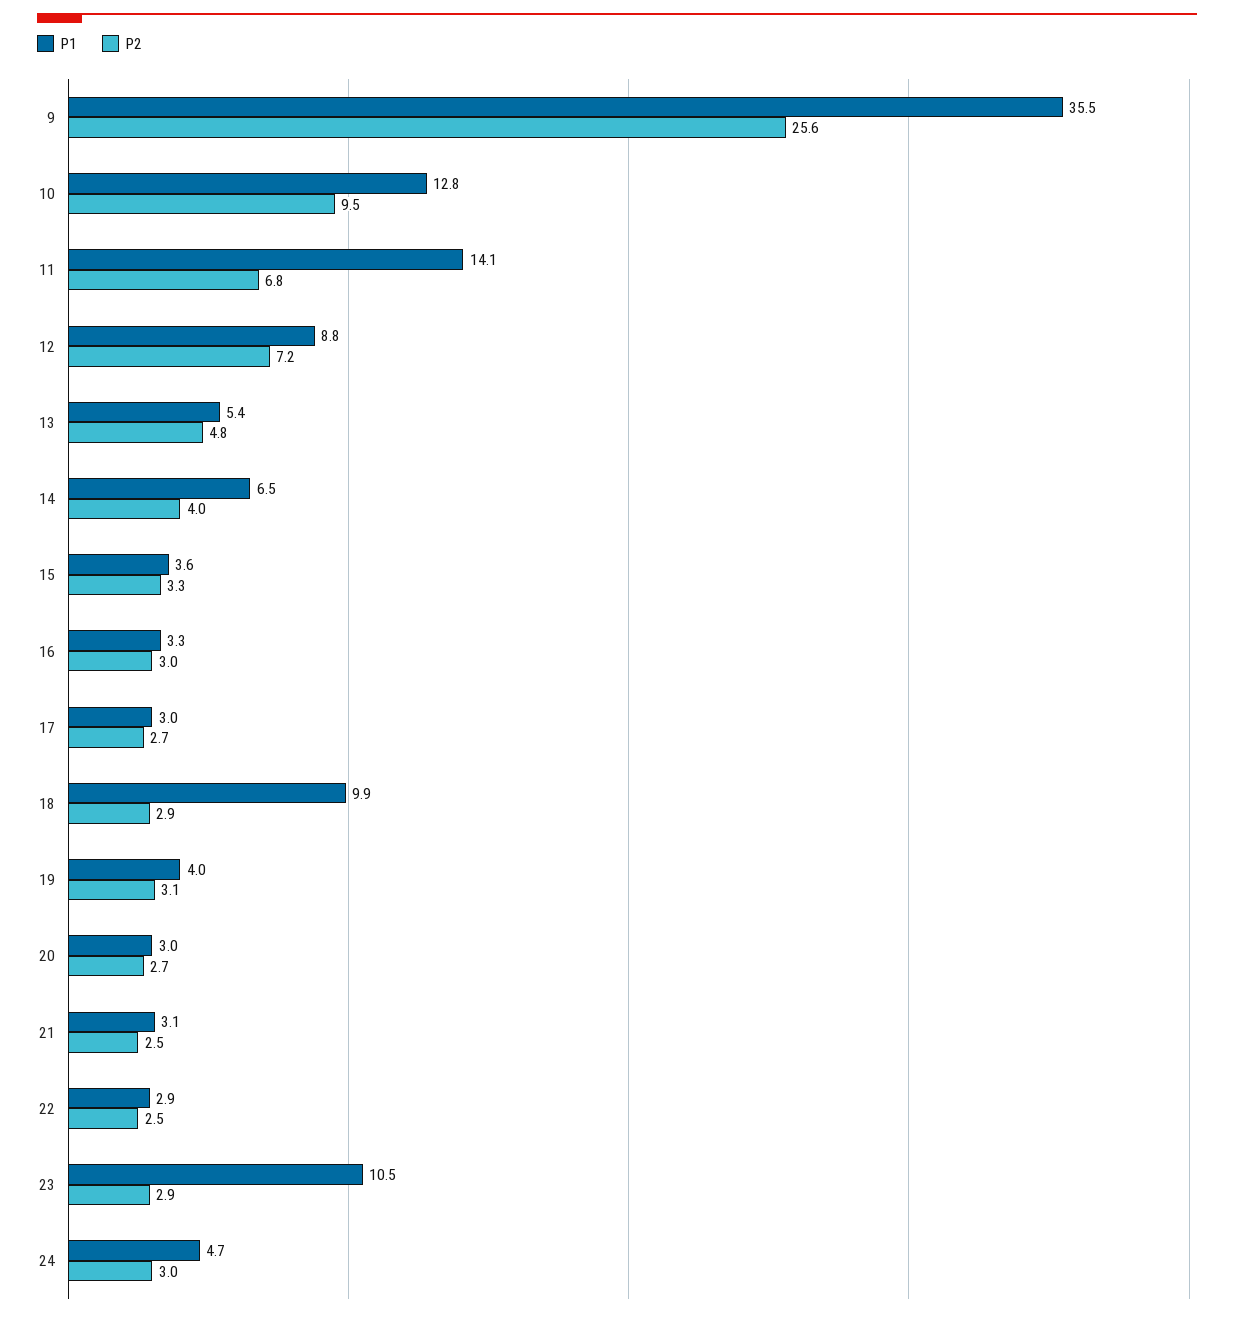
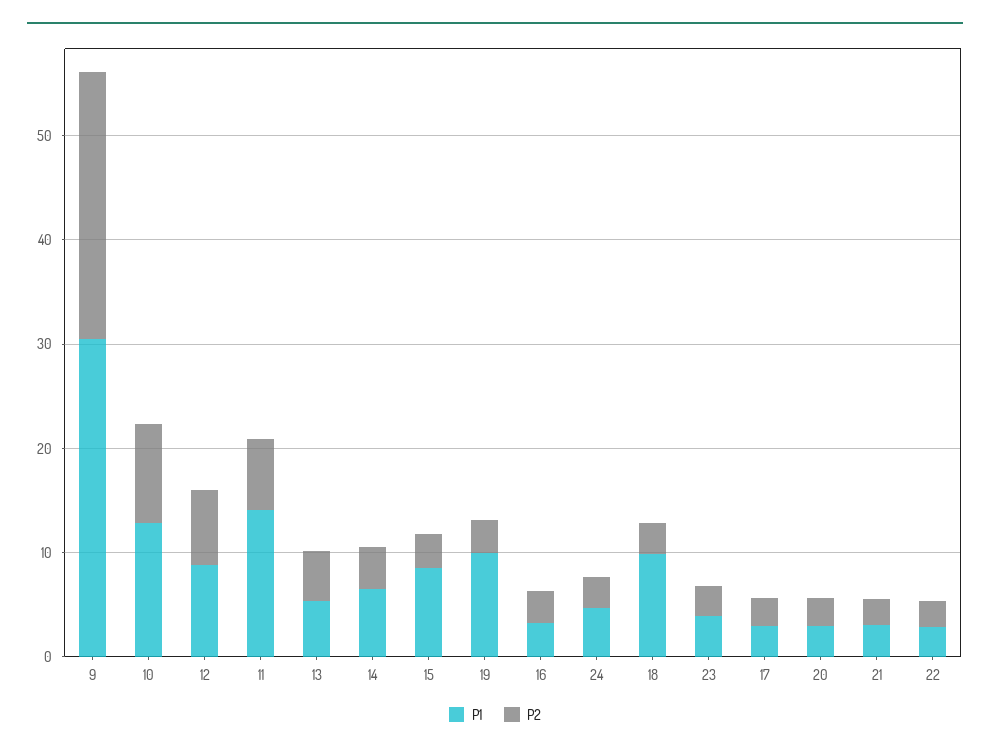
  {
    "P1": {
-     "9": 35.5,
+     "9": 30,
      "10": 12.8,
      "11": 14.1,
      "12": 8.8,
      "13": 5.4,
      "14": 6.5,
-     "15": 3.6,
+     "15": 8,
      "16": 3.3,
      "17": 3,
      "18": 9.9,
-     "19": 4,
+     "19": 10,
      "20": 3,
      "21": 3.1,
      "22": 2.9,
-     "23": 10.5,
+     "23": 4,
      "24": 4.7
    },
    "P2": {
      "9": 25.6,
      "10": 9.5,
      "11": 6.8,
      "12": 7.2,
      "13": 4.8,
      "14": 4,
      "15": 3.3,
      "16": 3,
      "17": 2.7,
      "18": 2.9,
      "19": 3.1,
      "20": 2.7,
      "21": 2.5,
      "22": 2.5,
      "23": 2.9,
      "24": 3
    }
  }

